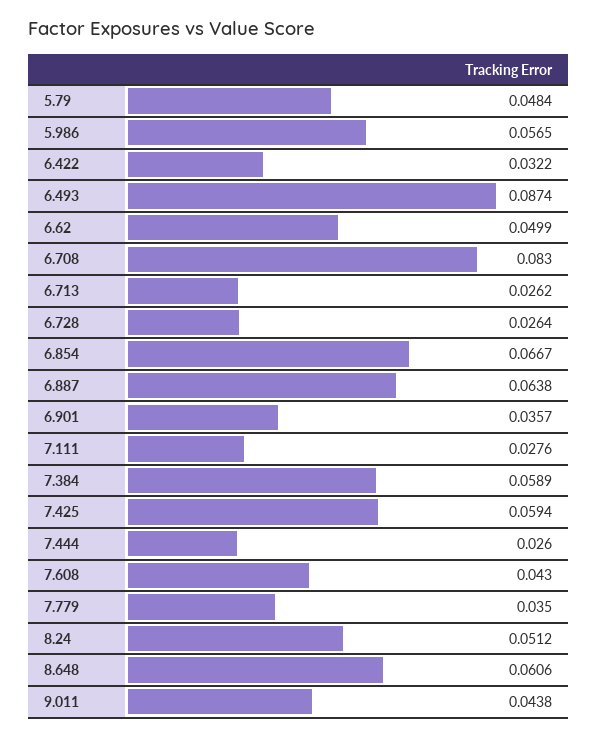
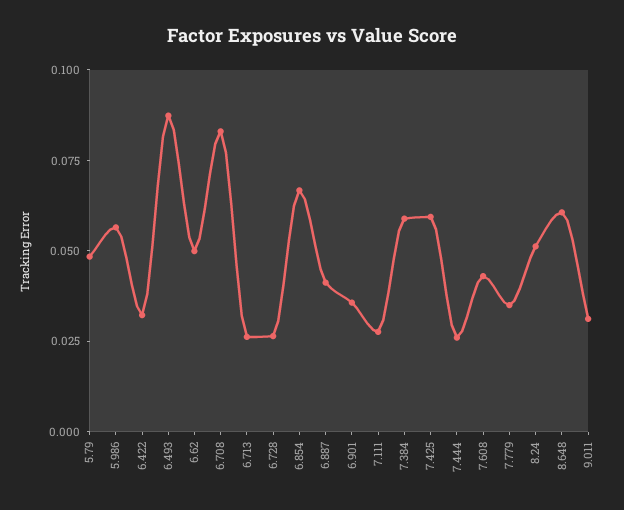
  {
    "5.79": 0.0484,
    "5.986": 0.0565,
    "6.422": 0.0322,
    "6.493": 0.0874,
    "6.62": 0.0499,
    "6.708": 0.083,
    "6.713": 0.0262,
    "6.728": 0.0264,
    "6.854": 0.0667,
-   "6.887": 0.0638,
+   "6.887": 0.04,
    "6.901": 0.0357,
    "7.111": 0.0276,
    "7.384": 0.0589,
    "7.425": 0.0594,
    "7.444": 0.026,
    "7.608": 0.043,
    "7.779": 0.035,
    "8.24": 0.0512,
    "8.648": 0.0606,
-   "9.011": 0.0438
+   "9.011": 0.03
  }

